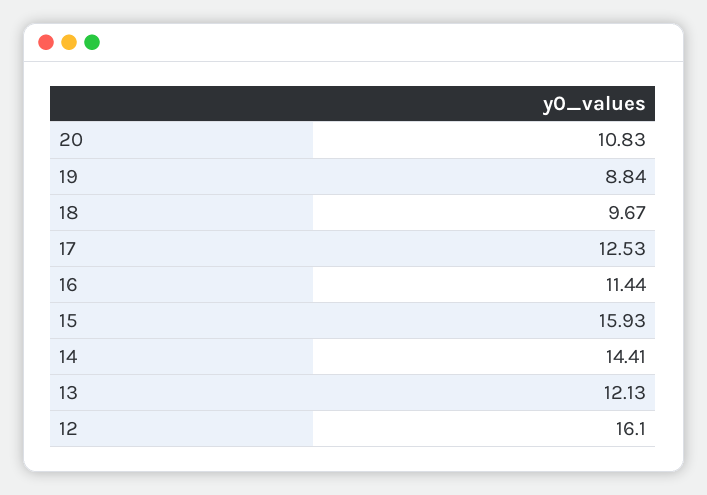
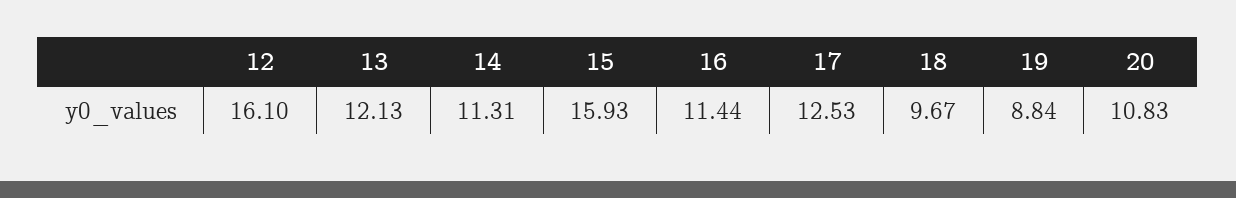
  {
    "20": 10.83,
    "19": 8.84,
    "18": 9.67,
    "17": 12.53,
    "16": 11.44,
    "15": 15.93,
-   "14": 14.41,
+   "14": 11.31,
    "13": 12.13,
    "12": 16.1
  }

